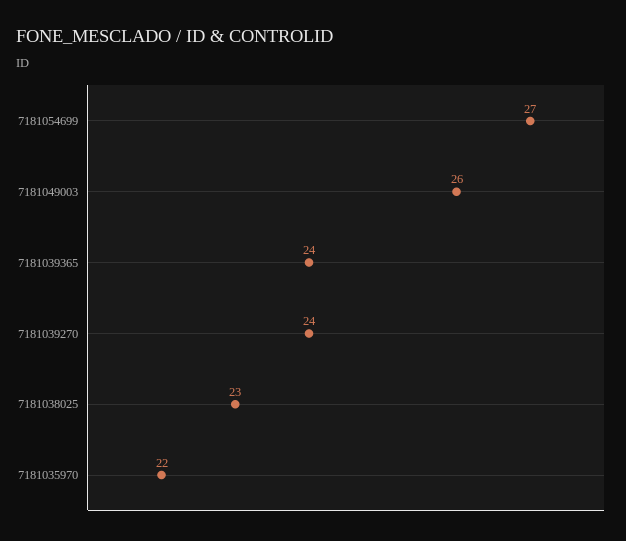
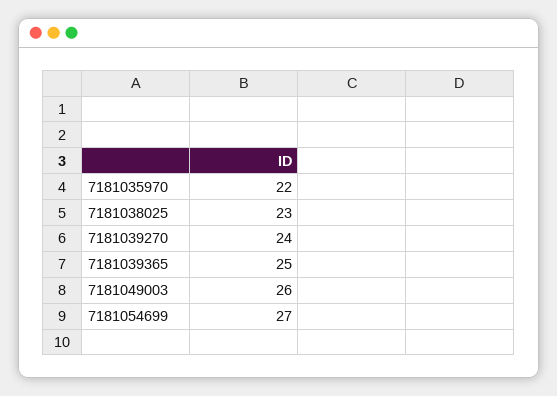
  {
    "7181054699": 27,
    "7181049003": 26,
-   "7181039365": 24,
+   "7181039365": 25,
    "7181039270": 24,
    "7181038025": 23,
    "7181035970": 22
  }

